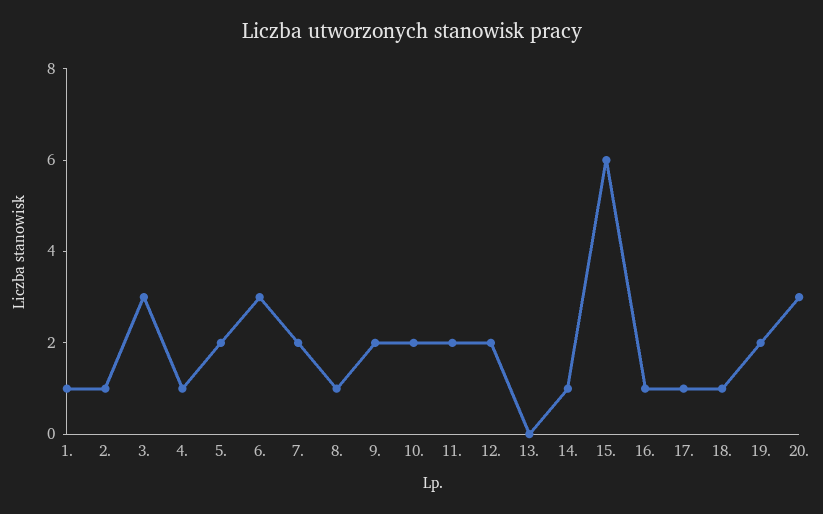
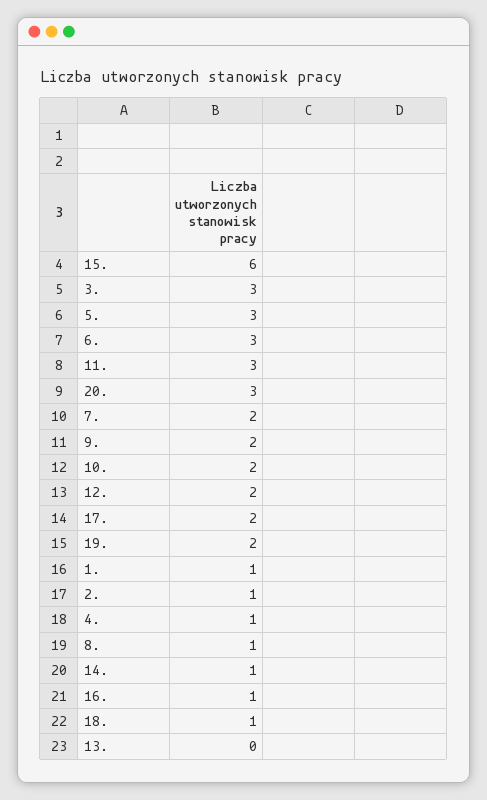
  {
    "1.": 1,
    "2.": 1,
    "3.": 3,
    "4.": 1,
-   "5.": 2,
+   "5.": 3,
    "6.": 3,
    "7.": 2,
    "8.": 1,
    "9.": 2,
    "10.": 2,
-   "11.": 2,
+   "11.": 3,
    "12.": 2,
    "13.": 0,
    "14.": 1,
    "15.": 6,
    "16.": 1,
-   "17.": 1,
+   "17.": 2,
    "18.": 1,
    "19.": 2,
    "20.": 3
  }

